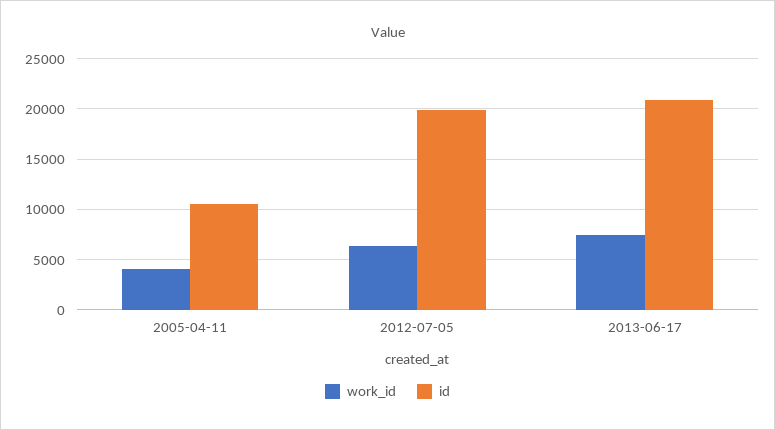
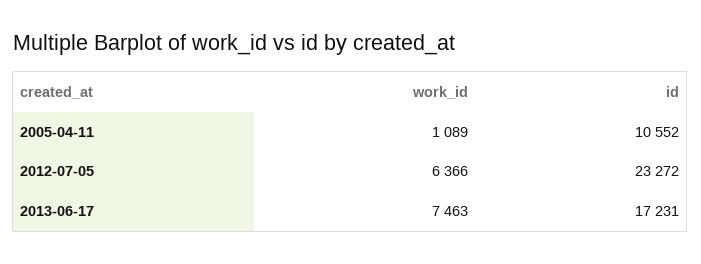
  {
    "work_id": {
-     "2005-04-11": 4000,
+     "2005-04-11": 1089,
      "2012-07-05": 6366,
      "2013-06-17": 7463
    },
    "id": {
      "2005-04-11": 10552,
-     "2012-07-05": 20000,
+     "2012-07-05": 23272,
-     "2013-06-17": 21000
+     "2013-06-17": 17231
    }
  }

